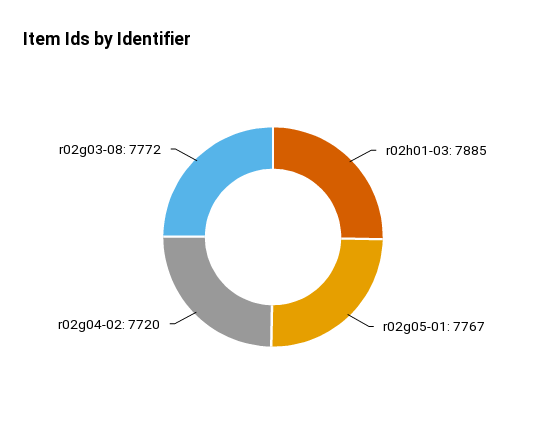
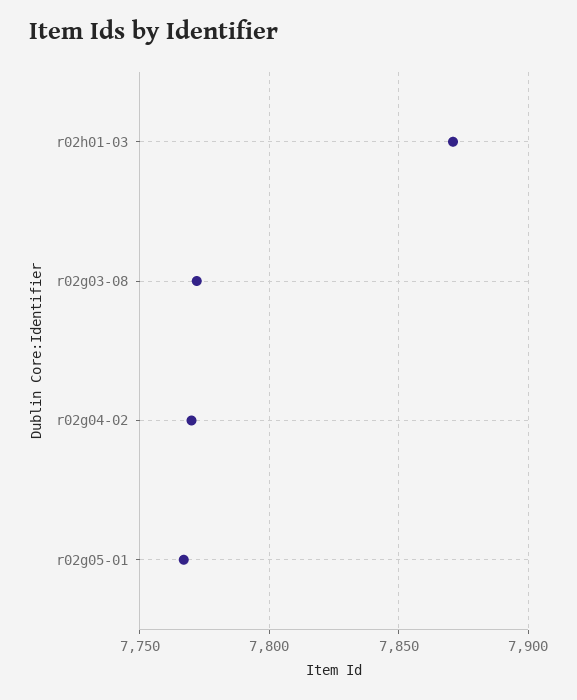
  {
-   "r02h01-03": 7885,
+   "r02h01-03": 7870,
    "r02g05-01": 7767,
-   "r02g04-02": 7720,
+   "r02g04-02": 7770,
    "r02g03-08": 7772
  }

